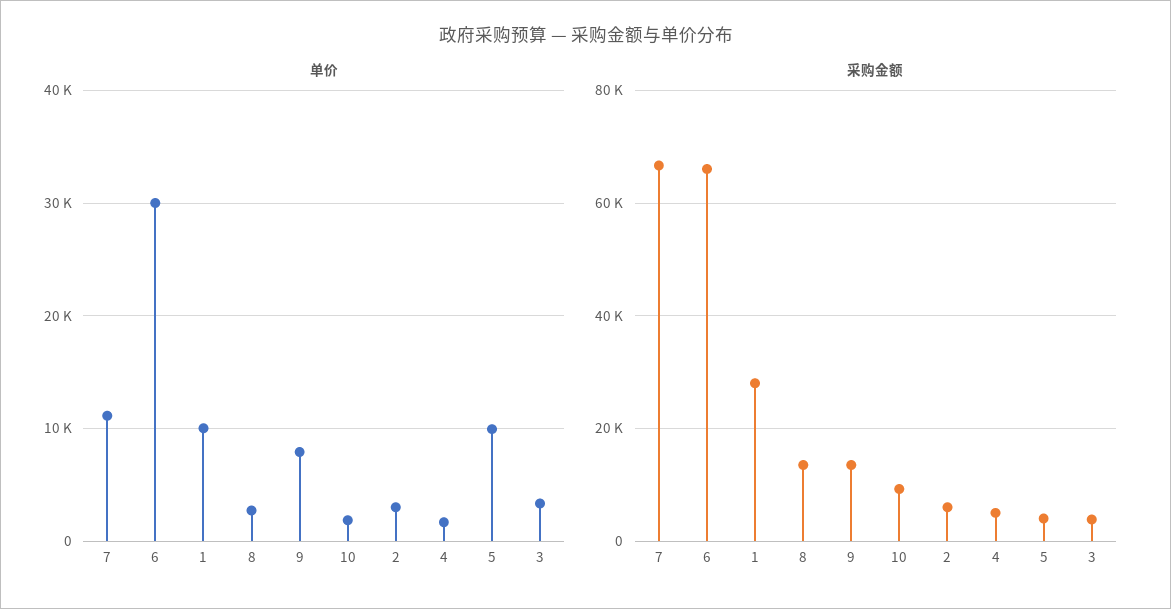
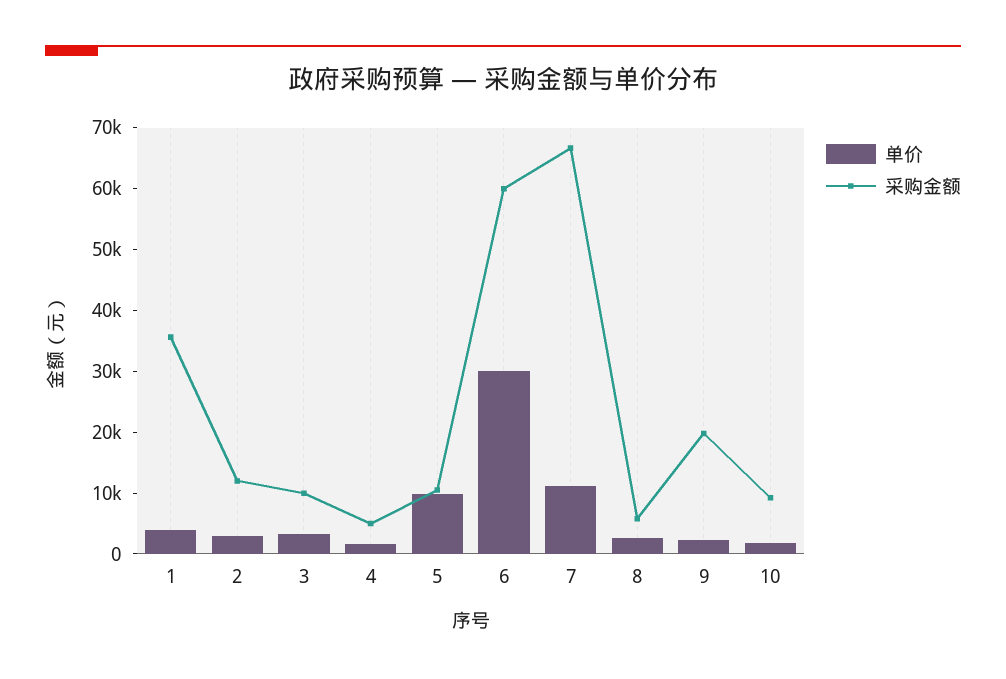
  {
    "单价": {
      "7": 11000,
      "6": 30000,
-     "1": 10000,
+     "1": 4000,
      "8": 3000,
-     "9": 8000,
+     "9": 2000,
      "10": 2000,
      "2": 3000,
      "4": 2000,
      "5": 10000,
      "3": 3000
    },
    "采购金额": {
      "7": 66000,
-     "6": 66000,
+     "6": 60000,
-     "1": 28000,
+     "1": 36000,
-     "8": 14000,
+     "8": 6000,
-     "9": 14000,
+     "9": 20000,
      "10": 10000,
-     "2": 6000,
+     "2": 12000,
      "4": 4000,
-     "5": 4000,
+     "5": 10000,
-     "3": 4000
+     "3": 10000
    }
  }

